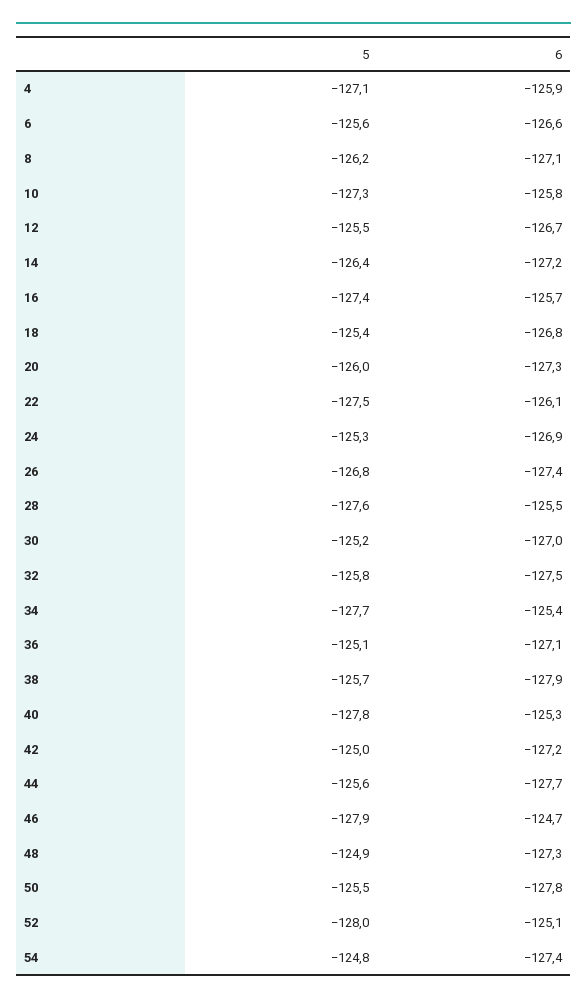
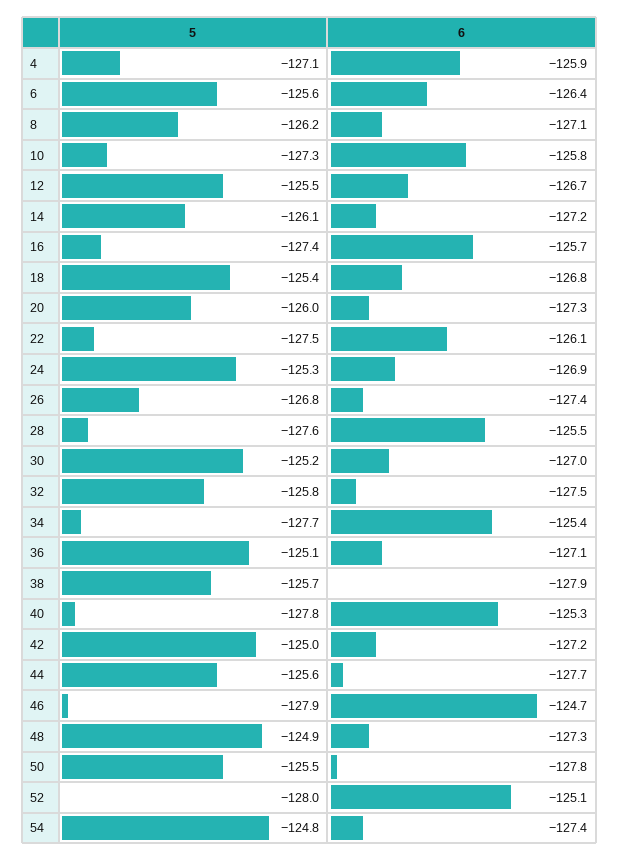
  {
    "5": {
      "4": -127.1,
      "6": -125.6,
      "8": -126.2,
      "10": -127.3,
      "12": -125.5,
-     "14": -126.4,
+     "14": -126.1,
      "16": -127.4,
      "18": -125.4,
      "20": -126,
      "22": -127.5,
      "24": -125.3,
      "26": -126.8,
      "28": -127.6,
      "30": -125.2,
      "32": -125.8,
      "34": -127.7,
      "36": -125.1,
      "38": -125.7,
      "40": -127.8,
      "42": -125,
      "44": -125.6,
      "46": -127.9,
      "48": -124.9,
      "50": -125.5,
      "52": -128,
      "54": -124.8
    },
    "6": {
      "4": -125.9,
-     "6": -126.6,
+     "6": -126.4,
      "8": -127.1,
      "10": -125.8,
      "12": -126.7,
      "14": -127.2,
      "16": -125.7,
      "18": -126.8,
      "20": -127.3,
      "22": -126.1,
      "24": -126.9,
      "26": -127.4,
      "28": -125.5,
      "30": -127,
      "32": -127.5,
      "34": -125.4,
      "36": -127.1,
      "38": -127.9,
      "40": -125.3,
      "42": -127.2,
      "44": -127.7,
      "46": -124.7,
      "48": -127.3,
      "50": -127.8,
      "52": -125.1,
      "54": -127.4
    }
  }

